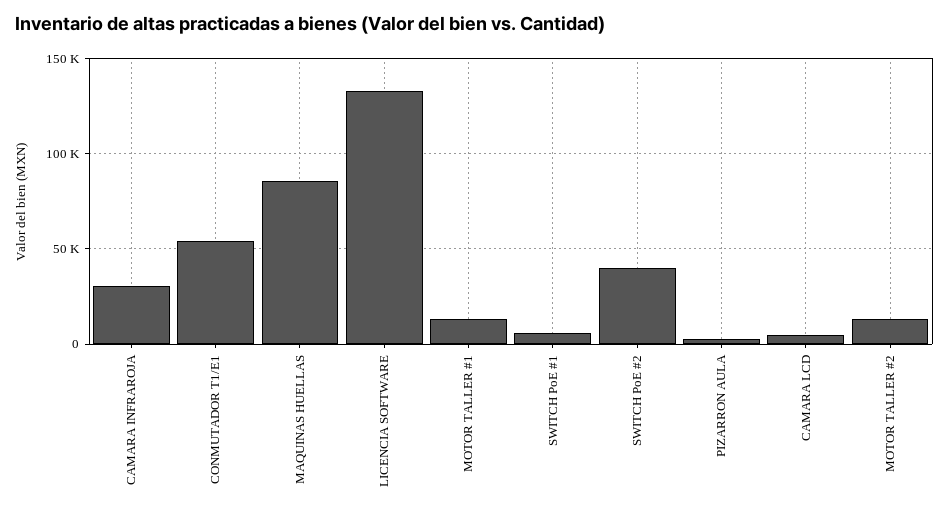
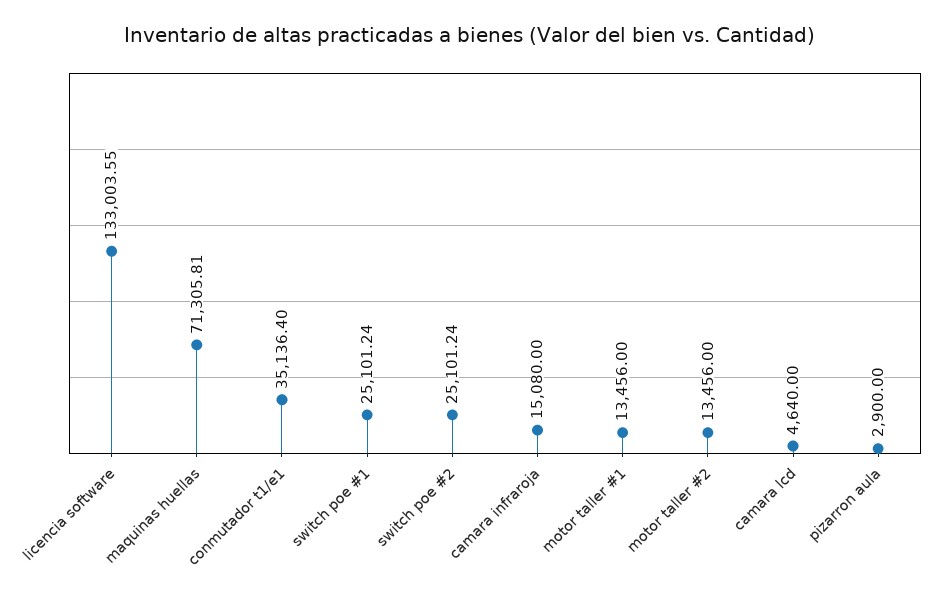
  {
-   "CAMARA INFRAROJA": 30000,
+   "CAMARA INFRAROJA": 15080,
-   "CONMUTADOR T1/E1": 55000,
+   "CONMUTADOR T1/E1": 35136.4,
-   "MAQUINAS HUELLAS": 85000,
+   "MAQUINAS HUELLAS": 71305.81,
    "LICENCIA SOFTWARE": 133003.55,
    "MOTOR TALLER #1": 13456,
-   "SWITCH PoE #1": 5000,
+   "SWITCH PoE #1": 25101.24,
-   "SWITCH PoE #2": 40000,
+   "SWITCH PoE #2": 25101.24,
    "PIZARRON AULA": 2900,
    "CAMARA LCD": 4640,
    "MOTOR TALLER #2": 13456
  }

